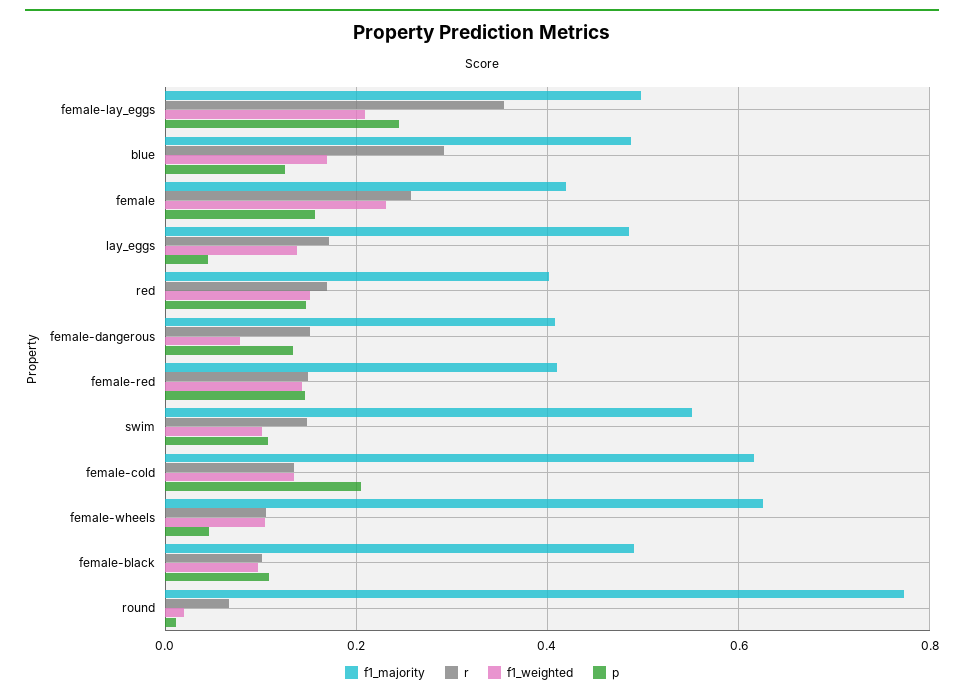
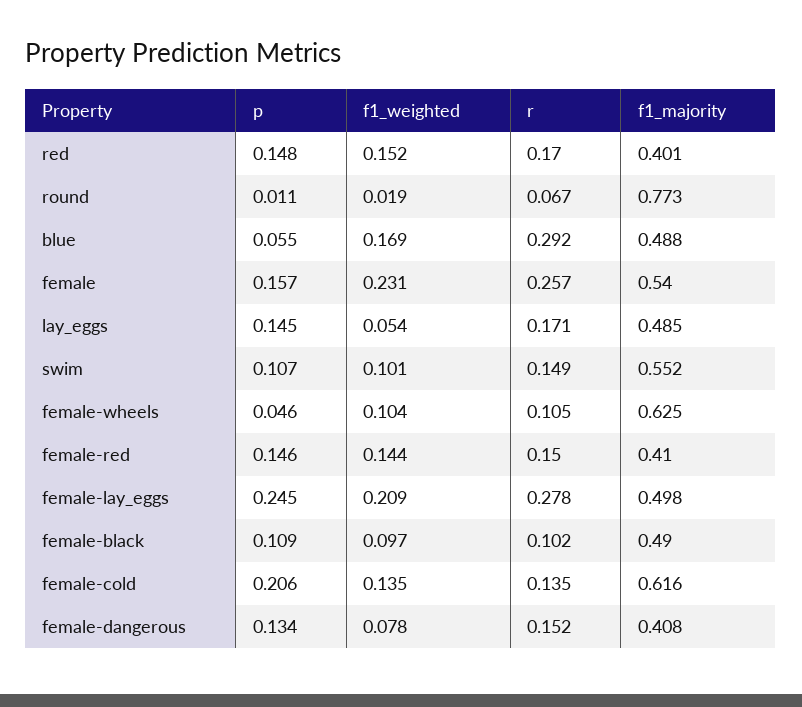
  {
    "f1_majority": {
      "female-lay_eggs": 0.498,
      "blue": 0.488,
-     "female": 0.42,
+     "female": 0.54,
      "lay_eggs": 0.485,
      "red": 0.401,
      "female-dangerous": 0.408,
      "female-red": 0.41,
      "swim": 0.552,
      "female-cold": 0.616,
      "female-wheels": 0.625,
      "female-black": 0.49,
      "round": 0.773
    },
    "r": {
-     "female-lay_eggs": 0.36,
+     "female-lay_eggs": 0.278,
      "blue": 0.292,
      "female": 0.257,
      "lay_eggs": 0.171,
      "red": 0.17,
      "female-dangerous": 0.152,
      "female-red": 0.15,
      "swim": 0.149,
      "female-cold": 0.135,
      "female-wheels": 0.105,
      "female-black": 0.102,
      "round": 0.067
    },
    "f1_weighted": {
      "female-lay_eggs": 0.209,
      "blue": 0.169,
      "female": 0.231,
-     "lay_eggs": 0.14,
+     "lay_eggs": 0.054,
      "red": 0.152,
      "female-dangerous": 0.078,
      "female-red": 0.144,
      "swim": 0.101,
      "female-cold": 0.135,
      "female-wheels": 0.104,
      "female-black": 0.097,
      "round": 0.019
    },
    "p": {
      "female-lay_eggs": 0.245,
-     "blue": 0.12,
+     "blue": 0.055,
      "female": 0.157,
-     "lay_eggs": 0.04,
+     "lay_eggs": 0.145,
      "red": 0.148,
      "female-dangerous": 0.134,
      "female-red": 0.146,
      "swim": 0.107,
      "female-cold": 0.206,
      "female-wheels": 0.046,
      "female-black": 0.109,
      "round": 0.011
    }
  }

